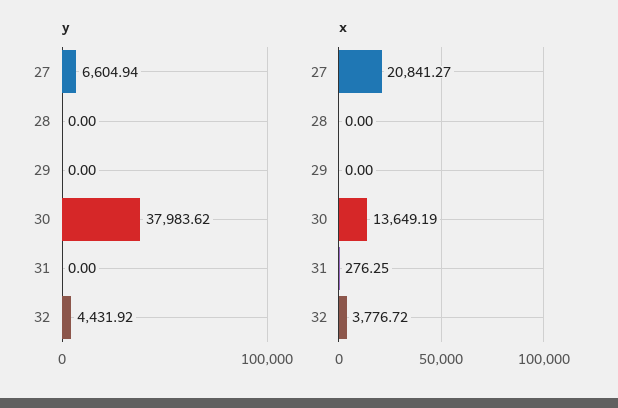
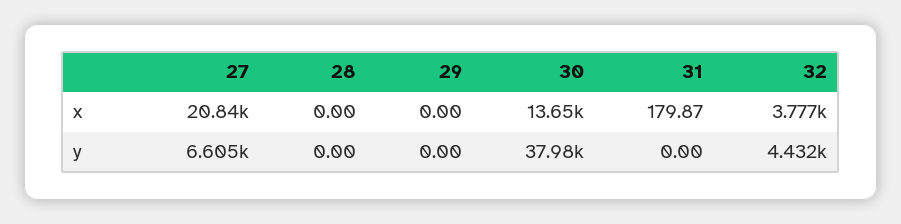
  {
    "y": {
      "27": 6604.94,
      "28": 0,
      "29": 0,
      "30": 37983.62,
      "31": 0,
      "32": 4431.92
    },
    "x": {
      "27": 20841.27,
      "28": 0,
      "29": 0,
      "30": 13649.19,
-     "31": 276.25,
+     "31": 179.87,
      "32": 3776.72
    }
  }

